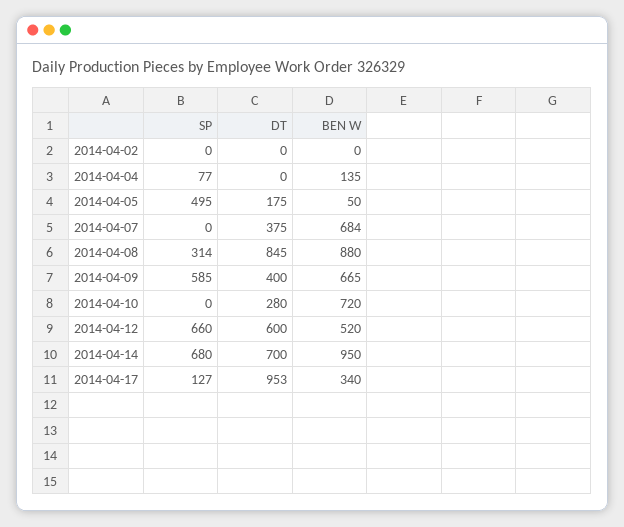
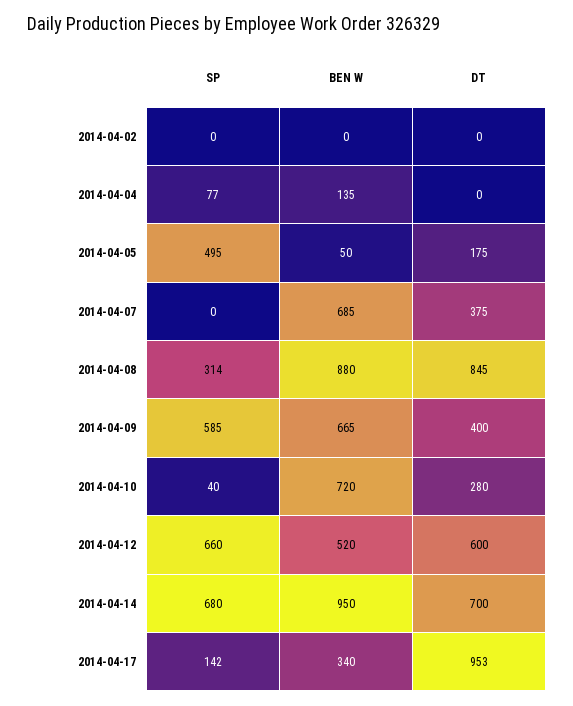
  {
    "SP": {
      "2014-04-02": 0,
      "2014-04-04": 77,
      "2014-04-05": 495,
      "2014-04-07": 0,
      "2014-04-08": 314,
      "2014-04-09": 585,
-     "2014-04-10": 0,
+     "2014-04-10": 40,
      "2014-04-12": 660,
      "2014-04-14": 680,
-     "2014-04-17": 127
+     "2014-04-17": 142
    },
    "DT": {
      "2014-04-02": 0,
      "2014-04-04": 0,
      "2014-04-05": 175,
      "2014-04-07": 375,
      "2014-04-08": 845,
      "2014-04-09": 400,
      "2014-04-10": 280,
      "2014-04-12": 600,
      "2014-04-14": 700,
      "2014-04-17": 953
    },
    "BEN W": {
      "2014-04-02": 0,
      "2014-04-04": 135,
      "2014-04-05": 50,
-     "2014-04-07": 684,
+     "2014-04-07": 685,
      "2014-04-08": 880,
      "2014-04-09": 665,
      "2014-04-10": 720,
      "2014-04-12": 520,
      "2014-04-14": 950,
      "2014-04-17": 340
    }
  }

